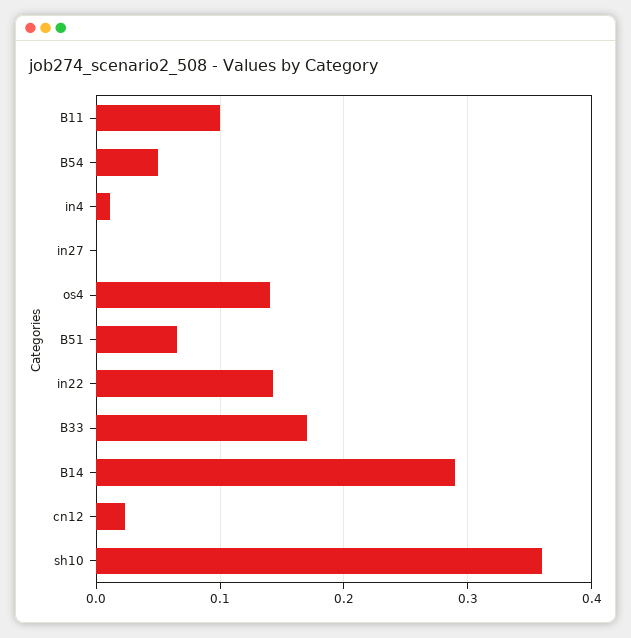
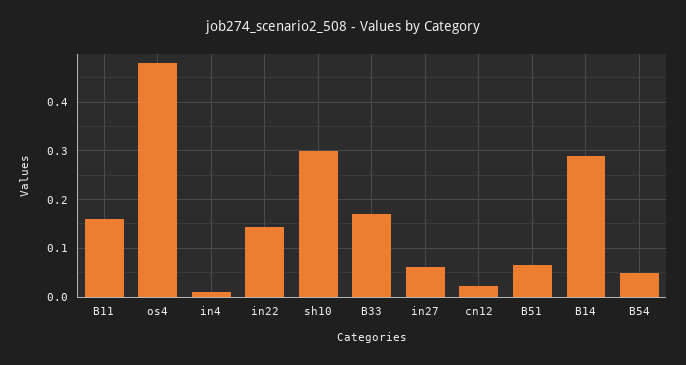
  {
-   "B11": 0.1,
+   "B11": 0.16,
    "B54": 0.05,
    "in4": 0.01,
-   "in27": 0,
+   "in27": 0.06,
-   "os4": 0.14,
+   "os4": 0.48,
    "B51": 0.06,
    "in22": 0.14,
    "B33": 0.17,
    "B14": 0.29,
    "cn12": 0.02,
-   "sh10": 0.36
+   "sh10": 0.3
  }

